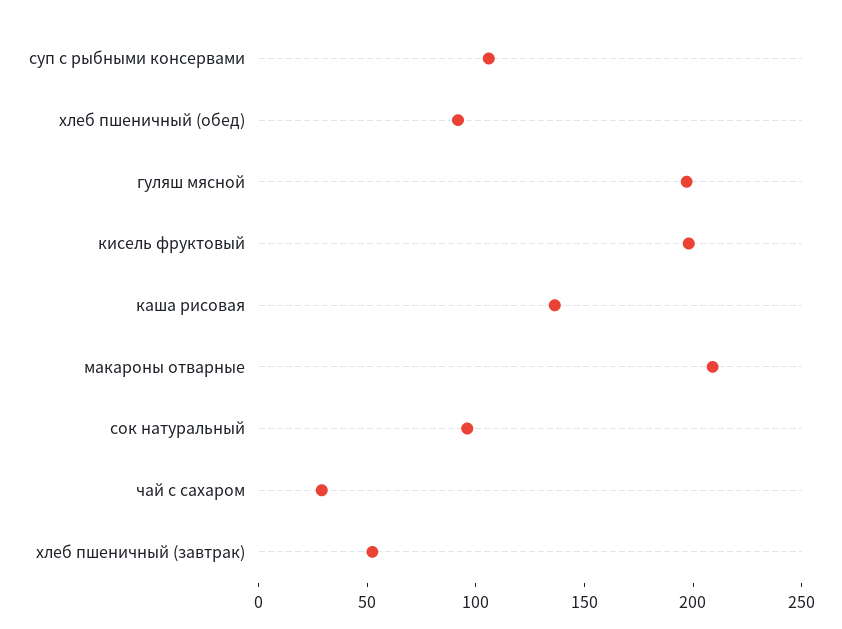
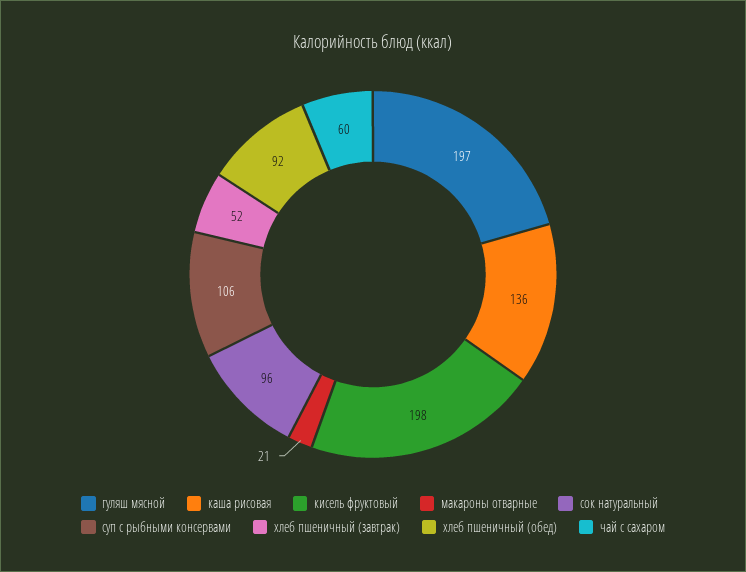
  {
    "суп с рыбными консервами": 106,
    "хлеб пшеничный (обед)": 92,
    "гуляш мясной": 197,
    "кисель фруктовый": 198,
    "каша рисовая": 136,
-   "макароны отварные": 210,
+   "макароны отварные": 21,
    "сок натуральный": 96,
-   "чай с сахаром": 30,
+   "чай с сахаром": 60,
    "хлеб пшеничный (завтрак)": 52
  }

